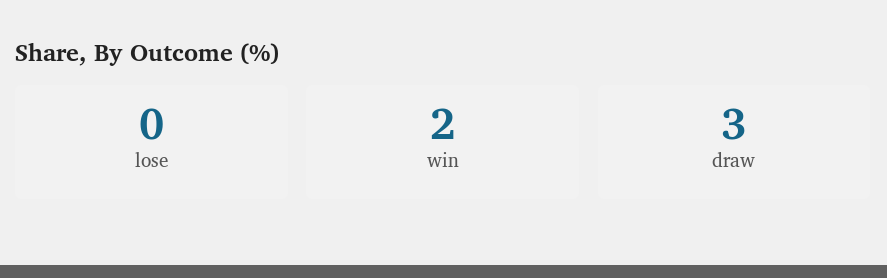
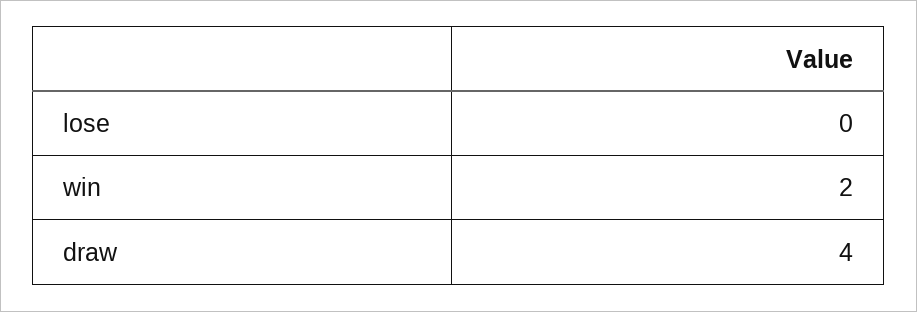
  {
    "lose": 0,
    "win": 2,
-   "draw": 3
+   "draw": 4
  }

